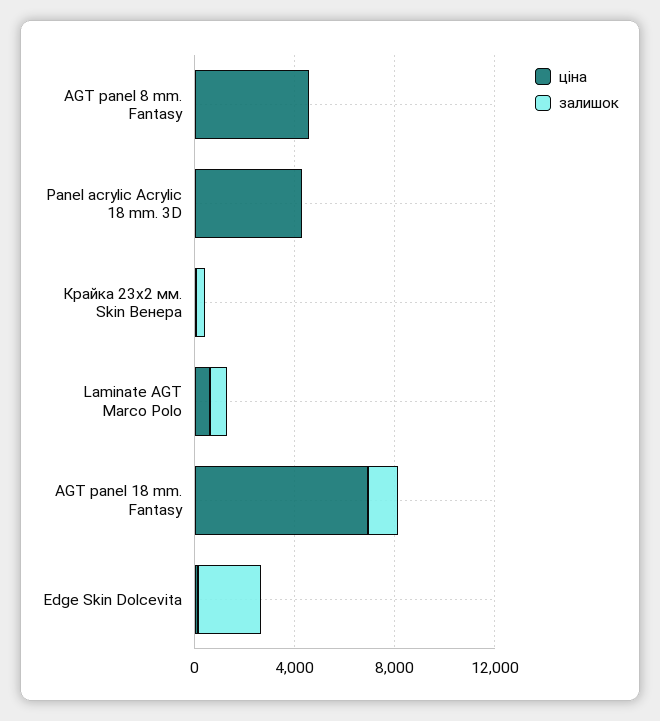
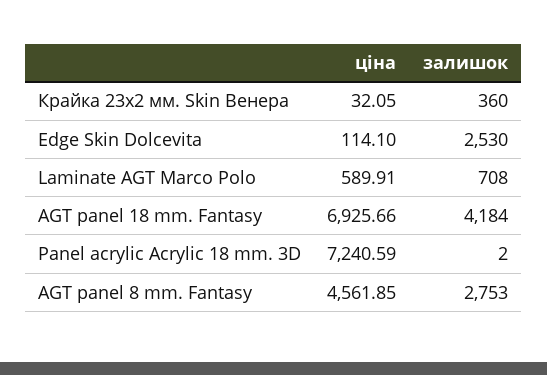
  {
    "ціна": {
      "AGT panel 8 mm. Fantasy": 4561.85,
-     "Panel acrylic Acrylic 18 mm. 3D": 4000,
+     "Panel acrylic Acrylic 18 mm. 3D": 7240.59,
      "Крайка 23x2 мм. Skin Венера": 32.05,
      "Laminate AGT Marco Polo": 589.91,
      "AGT panel 18 mm. Fantasy": 6925.66,
      "Edge Skin Dolcevita": 114.1
    },
    "залишок": {
-     "AGT panel 8 mm. Fantasy": 0,
+     "AGT panel 8 mm. Fantasy": 2753,
      "Panel acrylic Acrylic 18 mm. 3D": 2,
      "Крайка 23x2 мм. Skin Венера": 360,
      "Laminate AGT Marco Polo": 708,
-     "AGT panel 18 mm. Fantasy": 1000,
+     "AGT panel 18 mm. Fantasy": 4184,
      "Edge Skin Dolcevita": 2530
    }
  }

